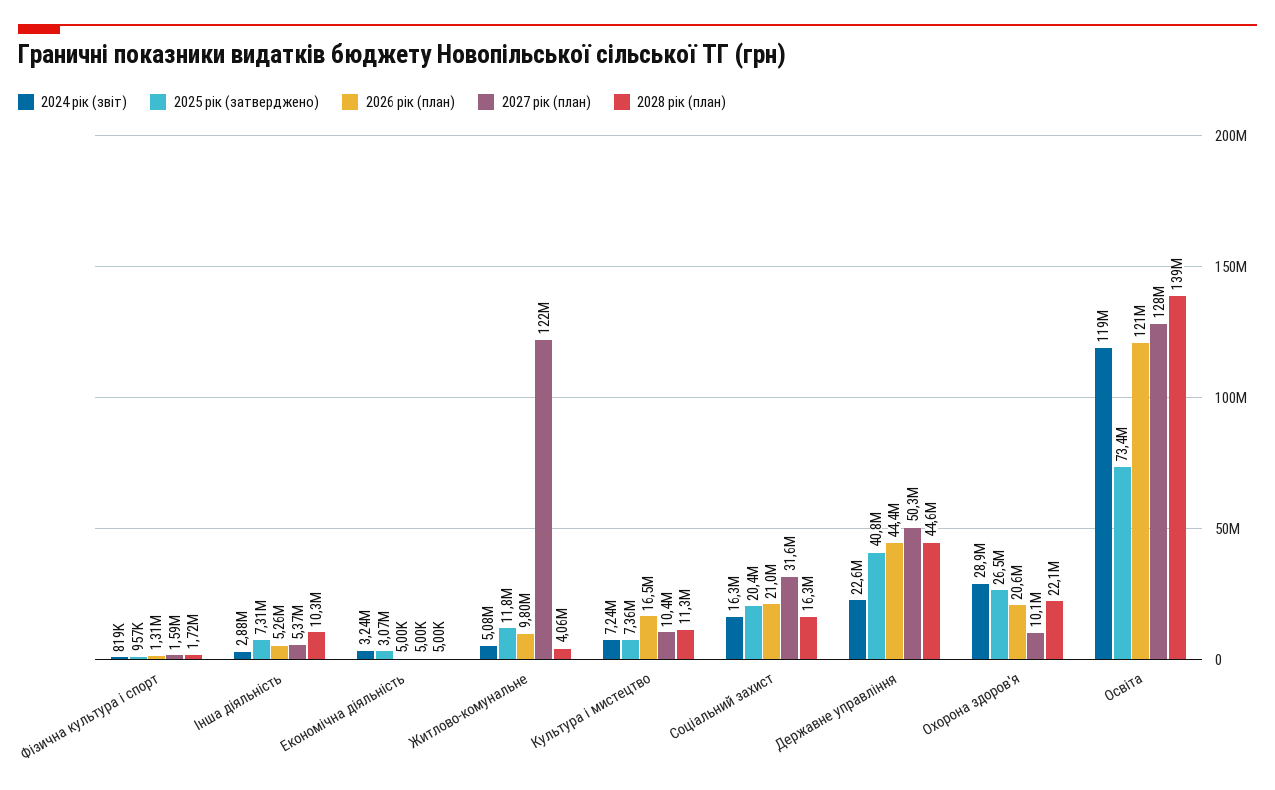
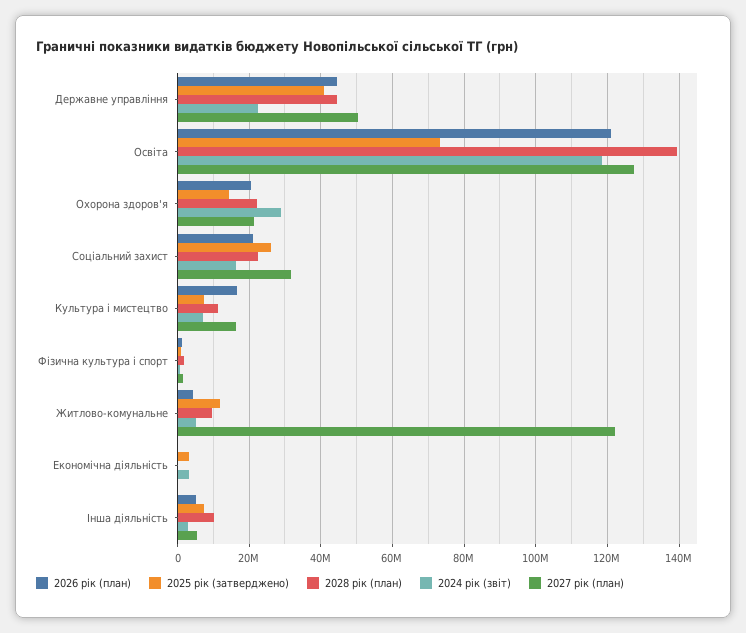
  {
    "2024 рік (звіт)": {
      "Фізична культура i спорт": 819000,
      "Інша діяльність": 2880000,
      "Економічна діяльність": 3240000,
      "Житлово-комунальне": 5080000,
      "Культура i мистецтво": 7240000,
      "Соціальний захист": 16300000,
      "Державне управління": 22600000,
      "Охорона здоров'я": 28900000,
      "Освіта": 119000000
    },
    "2025 рік (затверджено)": {
      "Фізична культура i спорт": 957000,
      "Інша діяльність": 7310000,
      "Економічна діяльність": 3070000,
      "Житлово-комунальне": 11800000,
      "Культура i мистецтво": 7360000,
-     "Соціальний захист": 20400000,
+     "Соціальний захист": 26000000,
      "Державне управління": 40800000,
-     "Охорона здоров'я": 26500000,
+     "Охорона здоров'я": 14000000,
      "Освіта": 73400000
    },
    "2026 рік (план)": {
      "Фізична культура i спорт": 1310000,
      "Інша діяльність": 5260000,
      "Економічна діяльність": 5000,
-     "Житлово-комунальне": 9800000,
+     "Житлово-комунальне": 4000000,
      "Культура i мистецтво": 16500000,
      "Соціальний захист": 21000000,
      "Державне управління": 44400000,
      "Охорона здоров'я": 20600000,
      "Освіта": 121000000
    },
    "2027 рік (план)": {
      "Фізична культура i спорт": 1590000,
      "Інша діяльність": 5370000,
      "Економічна діяльність": 5000,
      "Житлово-комунальне": 122000000,
-     "Культура i мистецтво": 10400000,
+     "Культура i мистецтво": 16000000,
      "Соціальний захист": 31600000,
      "Державне управління": 50300000,
-     "Охорона здоров'я": 10100000,
+     "Охорона здоров'я": 22000000,
      "Освіта": 128000000
    },
    "2028 рік (план)": {
      "Фізична культура i спорт": 1720000,
      "Інша діяльність": 10300000,
      "Економічна діяльність": 5000,
-     "Житлово-комунальне": 4060000,
+     "Житлово-комунальне": 10000000,
      "Культура i мистецтво": 11300000,
-     "Соціальний захист": 16300000,
+     "Соціальний захист": 22000000,
      "Державне управління": 44600000,
      "Охорона здоров'я": 22100000,
      "Освіта": 139000000
    }
  }

